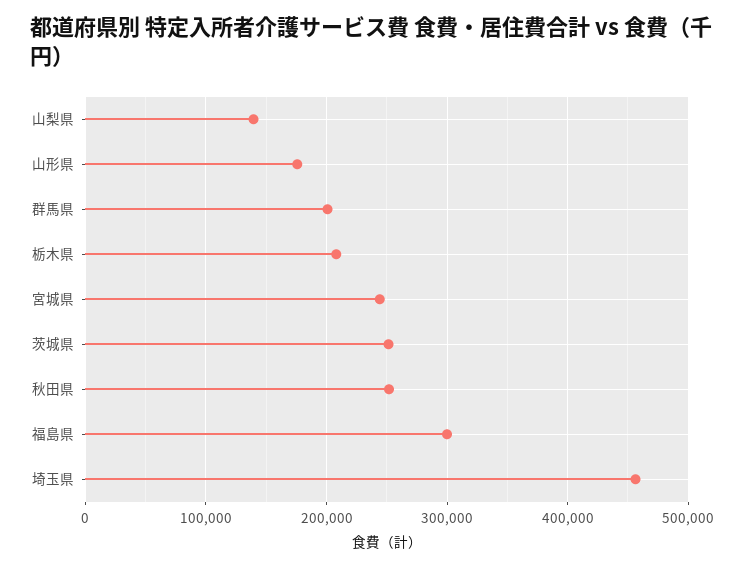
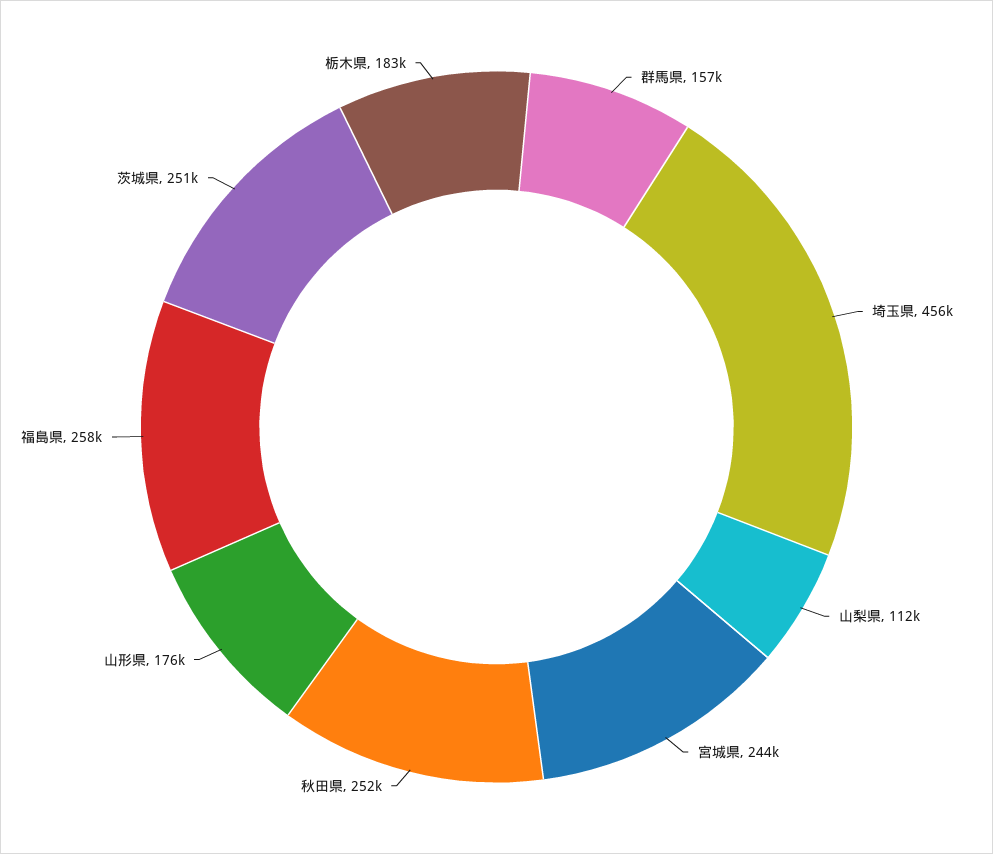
  {
-   "山梨県": 140000,
+   "山梨県": 112000,
    "山形県": 176000,
-   "群馬県": 200000,
+   "群馬県": 157000,
-   "栃木県": 210000,
+   "栃木県": 183000,
    "宮城県": 244000,
    "茨城県": 251000,
    "秋田県": 252000,
-   "福島県": 300000,
+   "福島県": 258000,
    "埼玉県": 456000
  }

